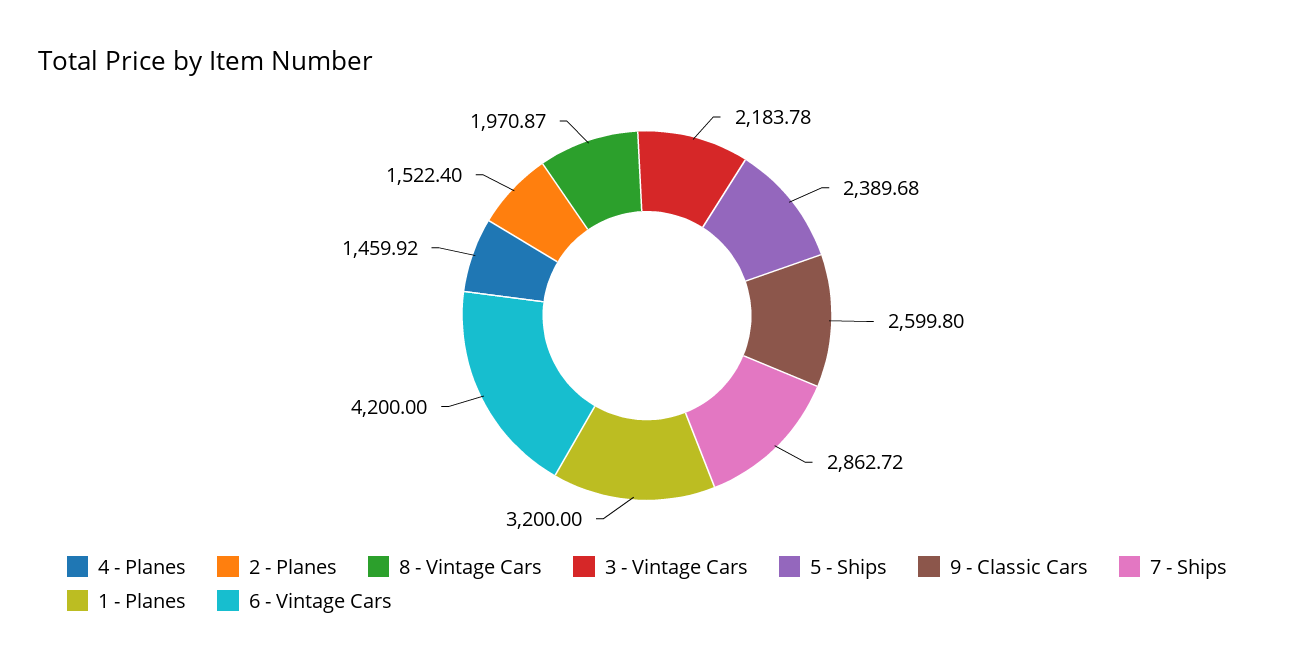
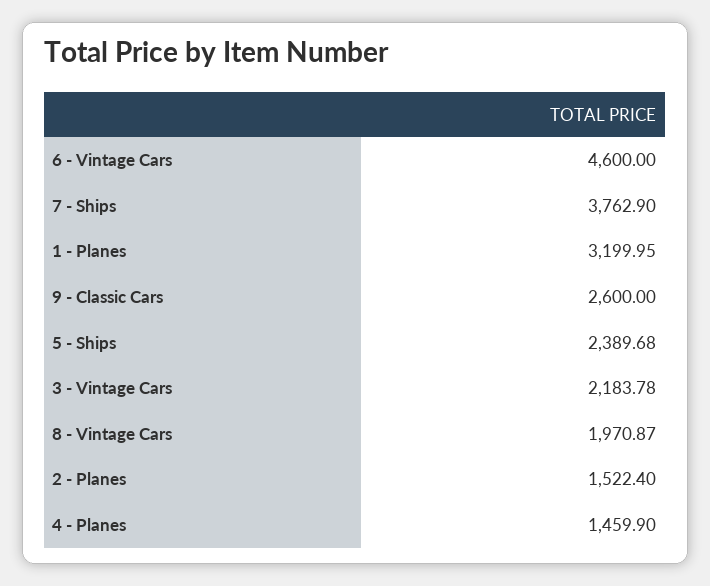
  {
-   "4 - Planes": 1459.92,
+   "4 - Planes": 1459.9,
    "2 - Planes": 1522.4,
    "8 - Vintage Cars": 1970.87,
    "3 - Vintage Cars": 2183.78,
    "5 - Ships": 2389.68,
-   "9 - Classic Cars": 2599.8,
+   "9 - Classic Cars": 2600,
-   "7 - Ships": 2862.72,
+   "7 - Ships": 3762.9,
-   "1 - Planes": 3200,
+   "1 - Planes": 3199.95,
-   "6 - Vintage Cars": 4200
+   "6 - Vintage Cars": 4600
  }

